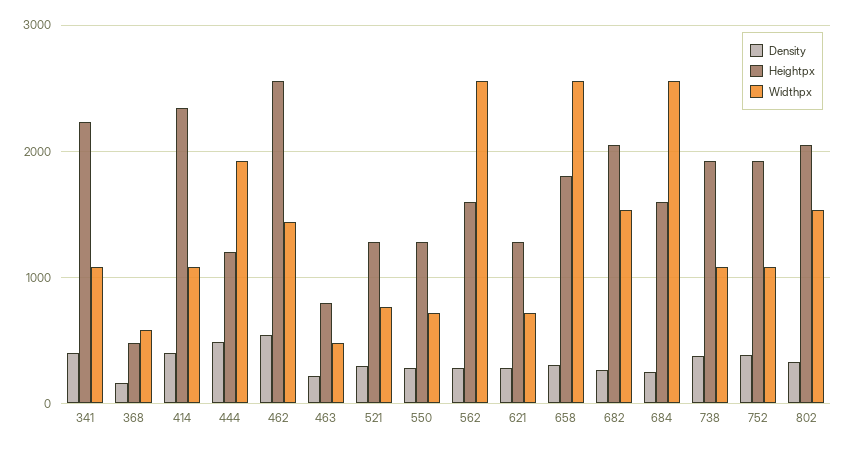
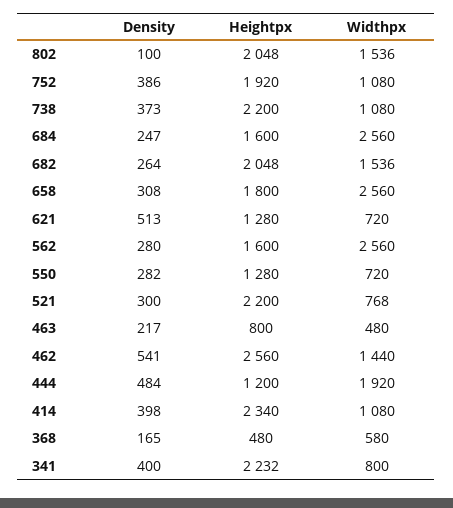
  {
    "Density": {
      "341": 400,
      "368": 165,
      "414": 398,
      "444": 484,
      "462": 541,
      "463": 217,
      "521": 300,
      "550": 282,
      "562": 280,
-     "621": 300,
+     "621": 513,
      "658": 308,
      "682": 264,
      "684": 247,
      "738": 373,
      "752": 386,
-     "802": 300
+     "802": 100
    },
    "Heightpx": {
      "341": 2232,
      "368": 480,
      "414": 2340,
      "444": 1200,
      "462": 2560,
      "463": 800,
-     "521": 1300,
+     "521": 2200,
      "550": 1280,
      "562": 1600,
      "621": 1280,
      "658": 1800,
      "682": 2048,
      "684": 1600,
-     "738": 1900,
+     "738": 2200,
      "752": 1920,
      "802": 2048
    },
    "Widthpx": {
-     "341": 1100,
+     "341": 800,
      "368": 580,
      "414": 1080,
      "444": 1920,
      "462": 1440,
      "463": 480,
      "521": 768,
      "550": 720,
      "562": 2560,
      "621": 720,
      "658": 2560,
      "682": 1536,
      "684": 2560,
      "738": 1080,
      "752": 1080,
      "802": 1536
    }
  }

